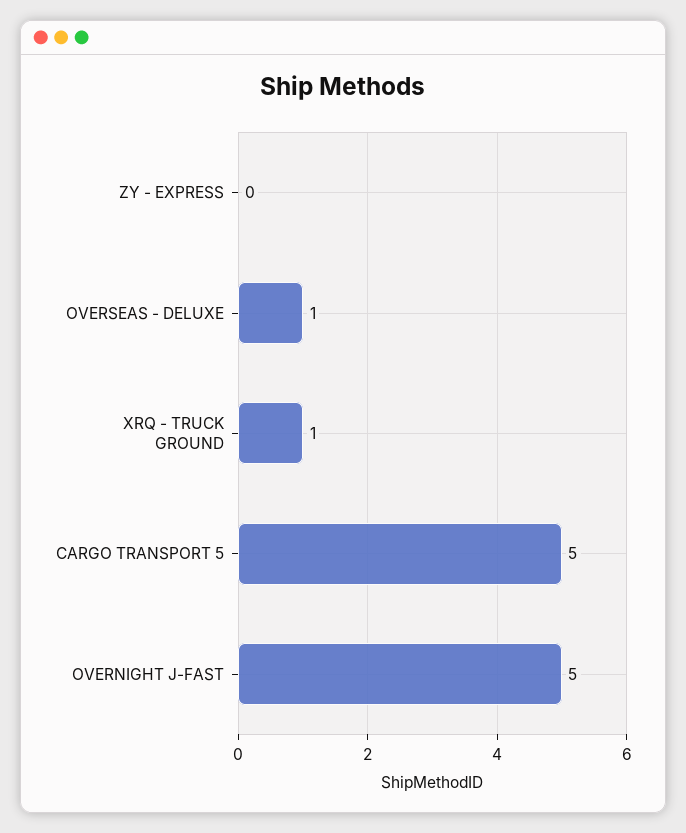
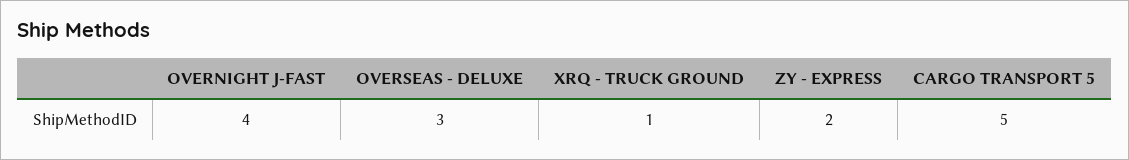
  {
-   "ZY - EXPRESS": 0,
+   "ZY - EXPRESS": 2,
-   "OVERSEAS - DELUXE": 1,
+   "OVERSEAS - DELUXE": 3,
    "XRQ - TRUCK GROUND": 1,
    "CARGO TRANSPORT 5": 5,
-   "OVERNIGHT J-FAST": 5
+   "OVERNIGHT J-FAST": 4
  }

